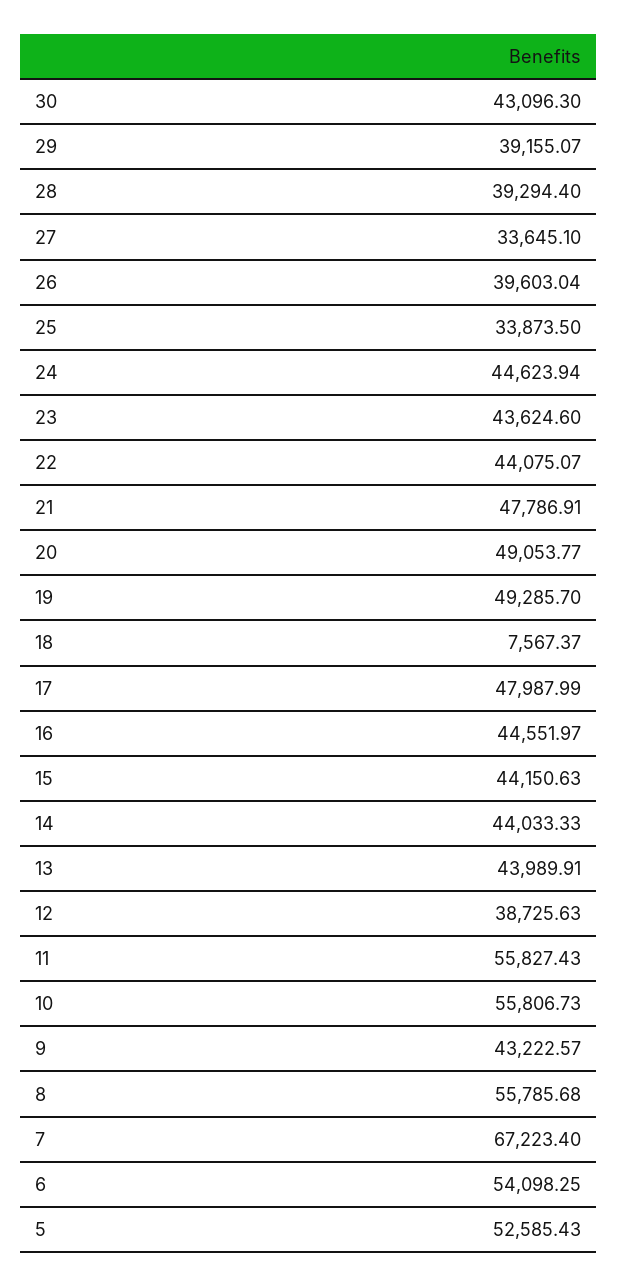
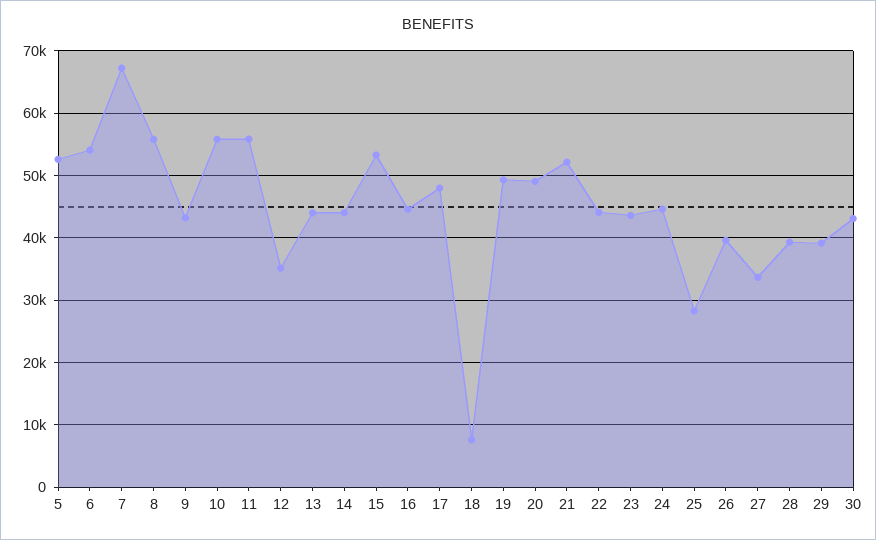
  {
    "30": 43096.3,
    "29": 39155.07,
    "28": 39294.4,
    "27": 33645.1,
    "26": 39603.04,
-   "25": 33873.5,
+   "25": 28000,
    "24": 44623.94,
    "23": 43624.6,
    "22": 44075.07,
-   "21": 47786.91,
+   "21": 52000,
    "20": 49053.77,
    "19": 49285.7,
    "18": 7567.37,
    "17": 47987.99,
    "16": 44551.97,
-   "15": 44150.63,
+   "15": 53000,
    "14": 44033.33,
    "13": 43989.91,
-   "12": 38725.63,
+   "12": 35000,
    "11": 55827.43,
    "10": 55806.73,
    "9": 43222.57,
    "8": 55785.68,
    "7": 67223.4,
    "6": 54098.25,
    "5": 52585.43
  }

